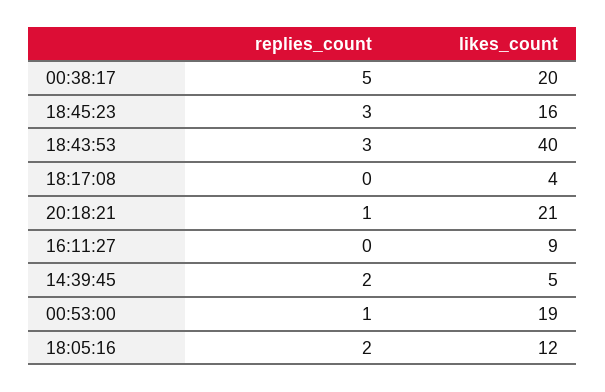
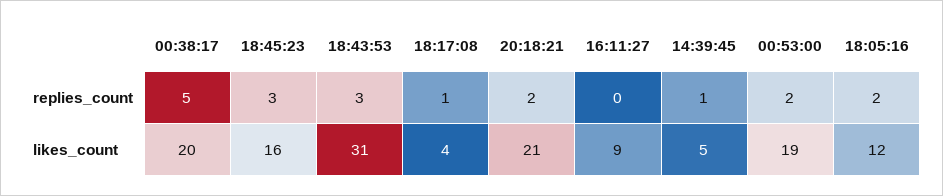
  {
    "replies_count": {
      "00:38:17": 5,
      "18:45:23": 3,
      "18:43:53": 3,
-     "18:17:08": 0,
+     "18:17:08": 1,
-     "20:18:21": 1,
+     "20:18:21": 2,
      "16:11:27": 0,
-     "14:39:45": 2,
+     "14:39:45": 1,
-     "00:53:00": 1,
+     "00:53:00": 2,
      "18:05:16": 2
    },
    "likes_count": {
      "00:38:17": 20,
      "18:45:23": 16,
-     "18:43:53": 40,
+     "18:43:53": 31,
      "18:17:08": 4,
      "20:18:21": 21,
      "16:11:27": 9,
      "14:39:45": 5,
      "00:53:00": 19,
      "18:05:16": 12
    }
  }

